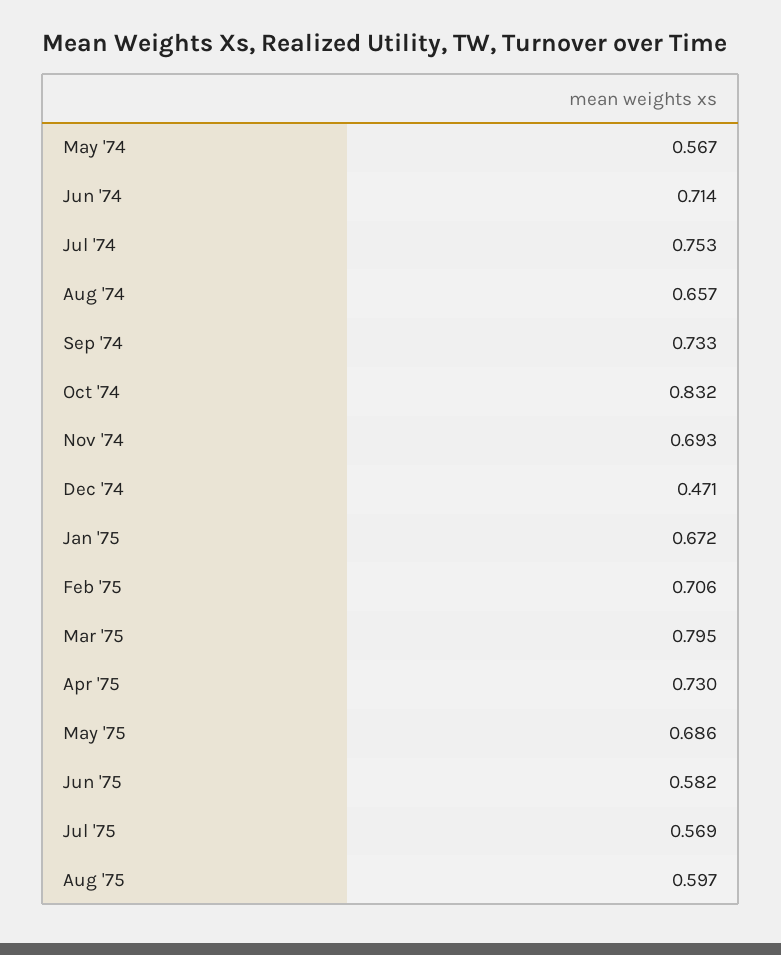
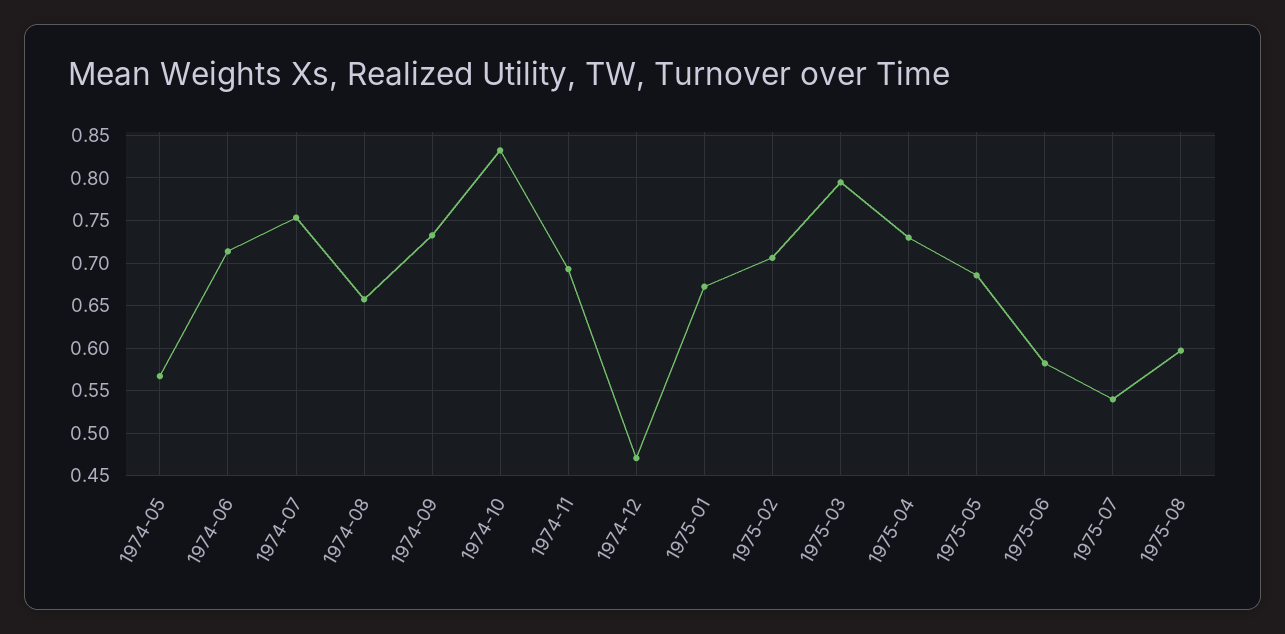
  {
    "May '74": 0.567,
    "Jun '74": 0.714,
    "Jul '74": 0.753,
    "Aug '74": 0.657,
    "Sep '74": 0.733,
    "Oct '74": 0.832,
    "Nov '74": 0.693,
    "Dec '74": 0.471,
    "Jan '75": 0.672,
    "Feb '75": 0.706,
    "Mar '75": 0.795,
    "Apr '75": 0.73,
    "May '75": 0.686,
    "Jun '75": 0.582,
-   "Jul '75": 0.569,
+   "Jul '75": 0.54,
    "Aug '75": 0.597
  }

